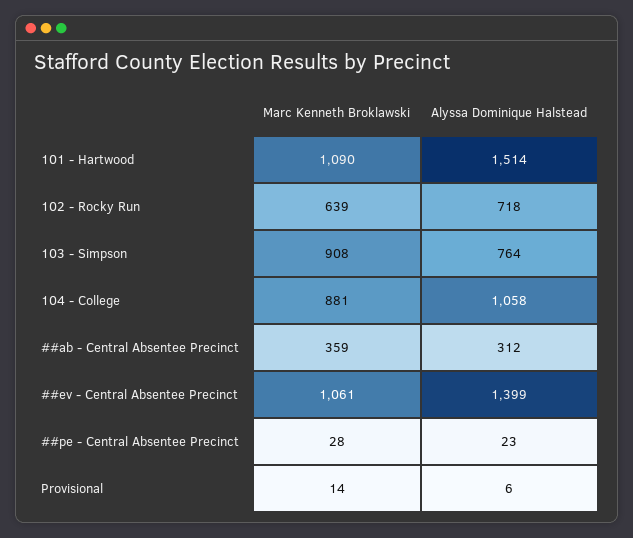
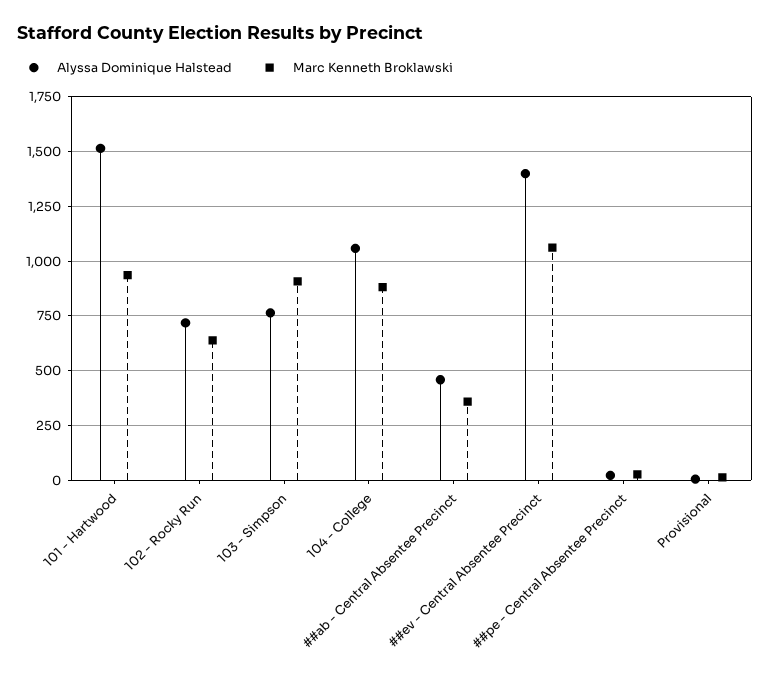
  {
    "Marc Kenneth Broklawski": {
-     "101 - Hartwood": 1090,
+     "101 - Hartwood": 950,
      "102 - Rocky Run": 639,
      "103 - Simpson": 908,
      "104 - College": 881,
      "##ab - Central Absentee Precinct": 359,
      "##ev - Central Absentee Precinct": 1061,
      "##pe - Central Absentee Precinct": 28,
      "Provisional": 14
    },
    "Alyssa Dominique Halstead": {
      "101 - Hartwood": 1514,
      "102 - Rocky Run": 718,
      "103 - Simpson": 764,
      "104 - College": 1058,
-     "##ab - Central Absentee Precinct": 312,
+     "##ab - Central Absentee Precinct": 450,
      "##ev - Central Absentee Precinct": 1399,
      "##pe - Central Absentee Precinct": 23,
      "Provisional": 6
    }
  }

